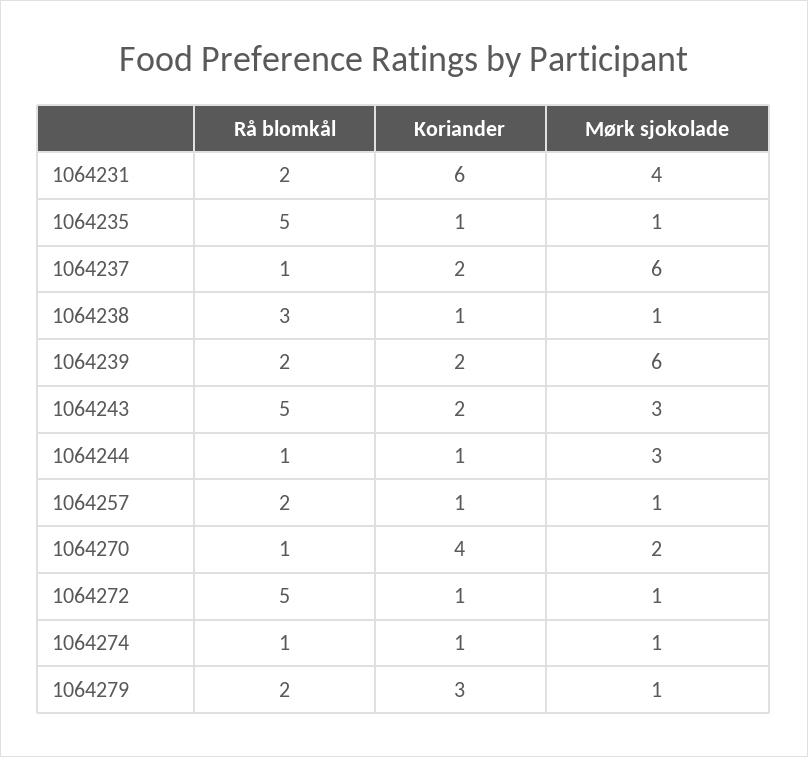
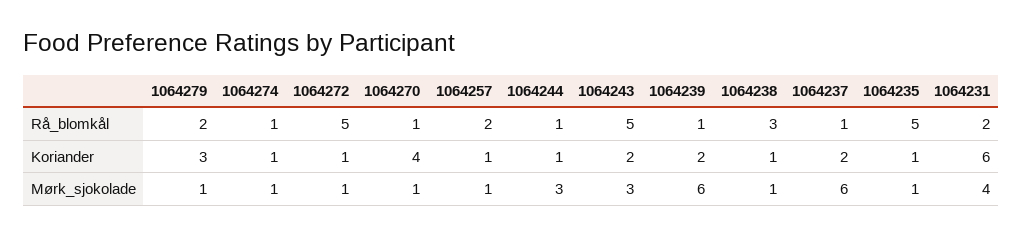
  {
    "Rå blomkål": {
      "1064231": 2,
      "1064235": 5,
      "1064237": 1,
      "1064238": 3,
-     "1064239": 2,
+     "1064239": 1,
      "1064243": 5,
      "1064244": 1,
      "1064257": 2,
      "1064270": 1,
      "1064272": 5,
      "1064274": 1,
      "1064279": 2
    },
    "Koriander": {
      "1064231": 6,
      "1064235": 1,
      "1064237": 2,
      "1064238": 1,
      "1064239": 2,
      "1064243": 2,
      "1064244": 1,
      "1064257": 1,
      "1064270": 4,
      "1064272": 1,
      "1064274": 1,
      "1064279": 3
    },
    "Mørk sjokolade": {
      "1064231": 4,
      "1064235": 1,
      "1064237": 6,
      "1064238": 1,
      "1064239": 6,
      "1064243": 3,
      "1064244": 3,
      "1064257": 1,
-     "1064270": 2,
+     "1064270": 1,
      "1064272": 1,
      "1064274": 1,
      "1064279": 1
    }
  }

